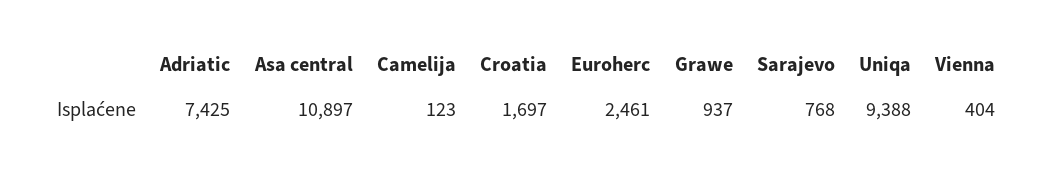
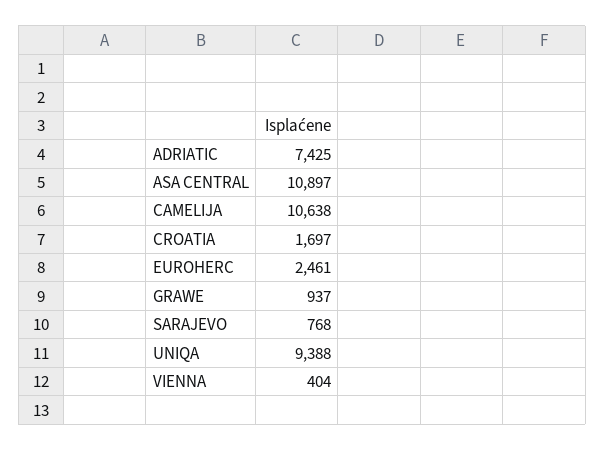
  {
    "Adriatic": 7425,
    "Asa central": 10897,
-   "Camelija": 123,
+   "Camelija": 10638,
    "Croatia": 1697,
    "Euroherc": 2461,
    "Grawe": 937,
    "Sarajevo": 768,
    "Uniqa": 9388,
    "Vienna": 404
  }

